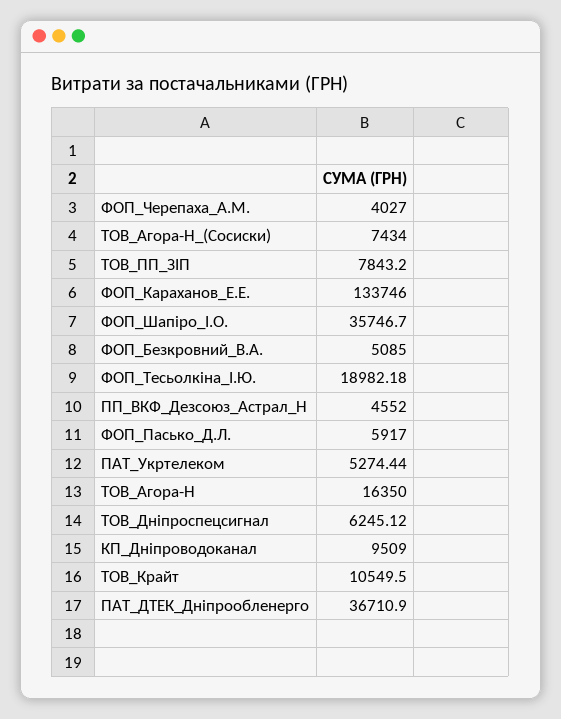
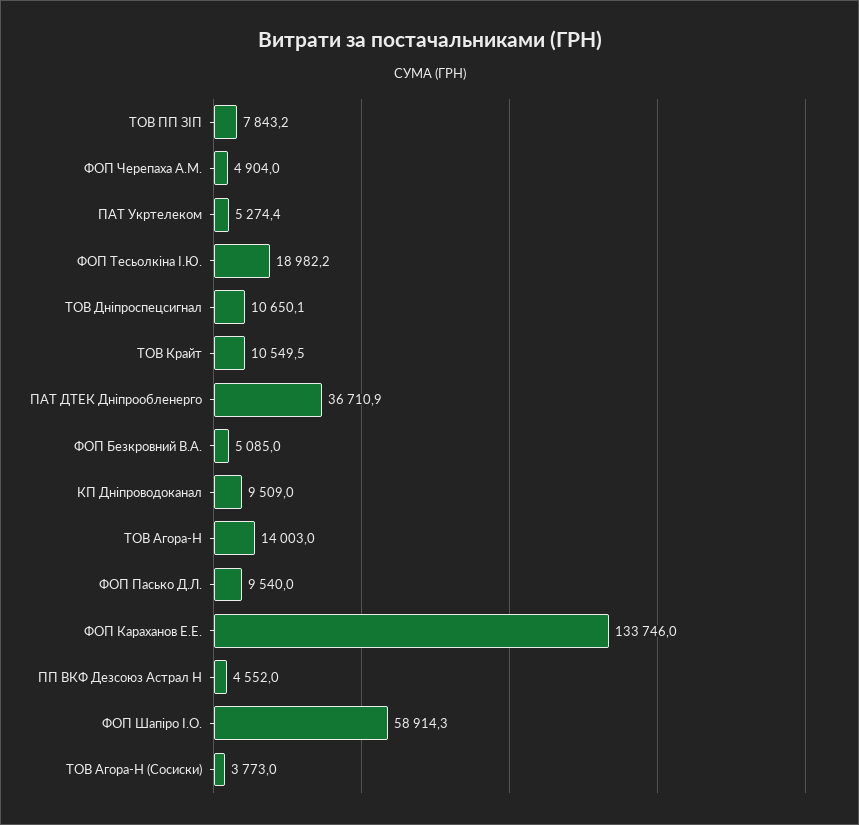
  {
-   "ФОП_Черепаха_А.М.": 4027,
+   "ФОП_Черепаха_А.М.": 4904,
-   "ТОВ_Агора-Н_(Сосиски)": 7434,
+   "ТОВ_Агора-Н_(Сосиски)": 3773,
    "ТОВ_ПП_ЗІП": 7843.2,
    "ФОП_Караханов_Е.Е.": 133746,
-   "ФОП_Шапіро_І.О.": 35746.7,
+   "ФОП_Шапіро_І.О.": 58914.3,
    "ФОП_Безкровний_В.А.": 5085,
    "ФОП_Тесьолкіна_І.Ю.": 18982.18,
    "ПП_ВКФ_Дезсоюз_Астрал_Н": 4552,
-   "ФОП_Пасько_Д.Л.": 5917,
+   "ФОП_Пасько_Д.Л.": 9540,
    "ПАТ_Укртелеком": 5274.44,
-   "ТОВ_Агора-Н": 16350,
+   "ТОВ_Агора-Н": 14003,
-   "ТОВ_Дніпроспецсигнал": 6245.12,
+   "ТОВ_Дніпроспецсигнал": 10650.1,
    "КП_Дніпроводоканал": 9509,
    "ТОВ_Крайт": 10549.5,
    "ПАТ_ДТЕК_Дніпрообленерго": 36710.9
  }

